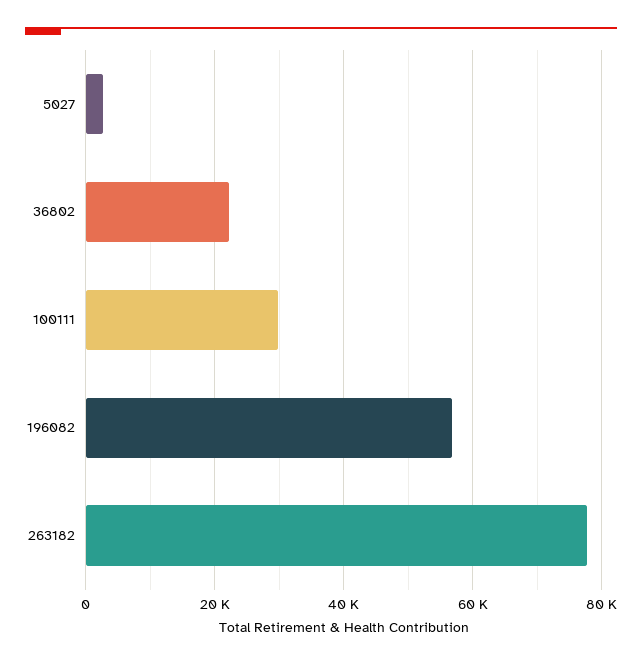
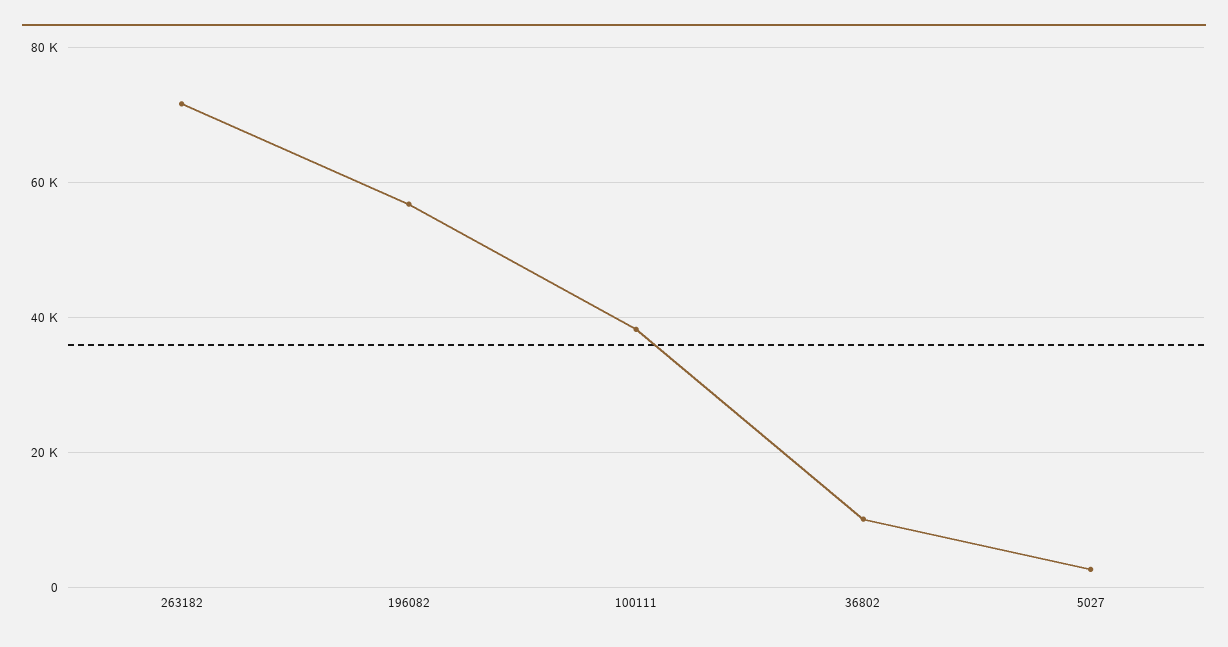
  {
    "5027": 2000,
-   "36802": 22000,
+   "36802": 10000,
-   "100111": 30000,
+   "100111": 38000,
    "196082": 56000,
-   "263182": 78000
+   "263182": 72000
  }

